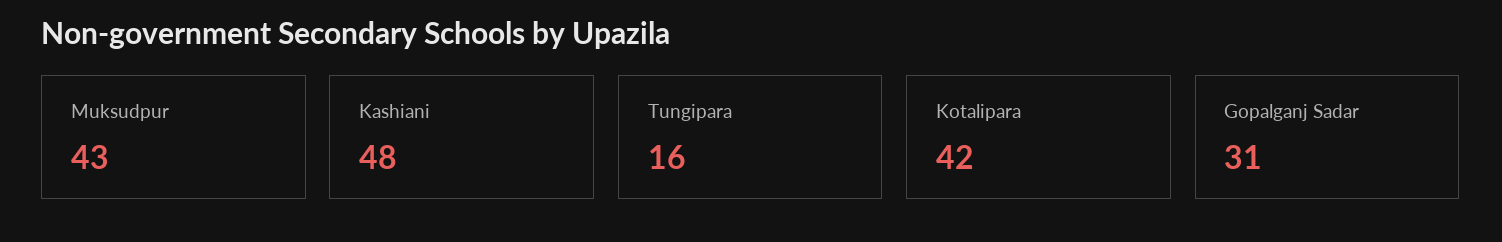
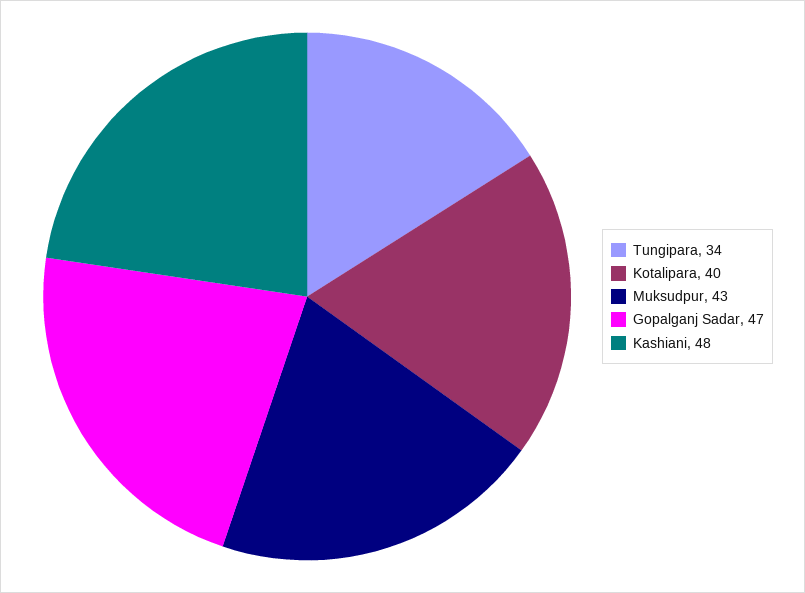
  {
    "Muksudpur": 43,
    "Kashiani": 48,
-   "Tungipara": 16,
+   "Tungipara": 34,
-   "Kotalipara": 42,
+   "Kotalipara": 40,
-   "Gopalganj Sadar": 31
+   "Gopalganj Sadar": 47
  }

